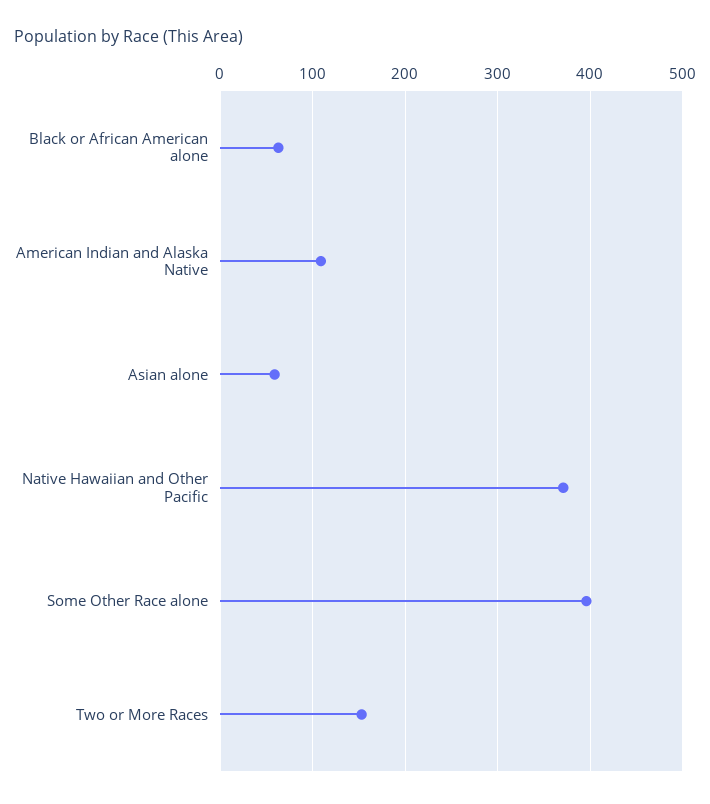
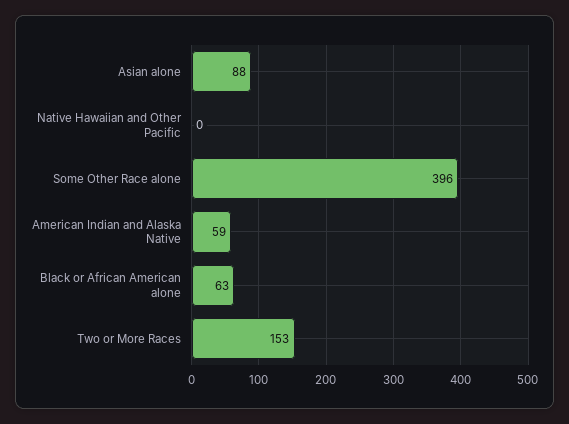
  {
    "Black or African American alone": 63,
-   "American Indian and Alaska Native": 110,
+   "American Indian and Alaska Native": 59,
-   "Asian alone": 60,
+   "Asian alone": 88,
-   "Native Hawaiian and Other Pacific": 370,
+   "Native Hawaiian and Other Pacific": 0,
    "Some Other Race alone": 396,
    "Two or More Races": 153
  }

